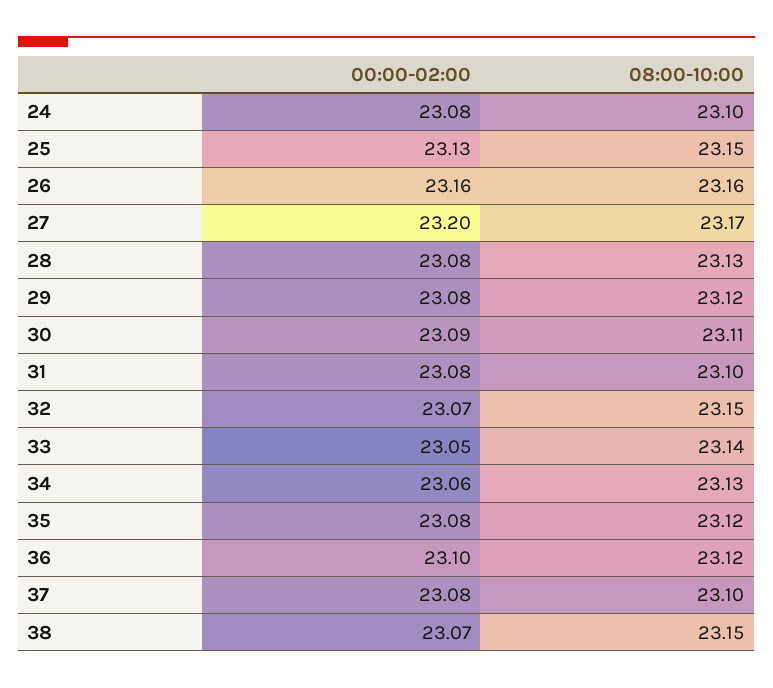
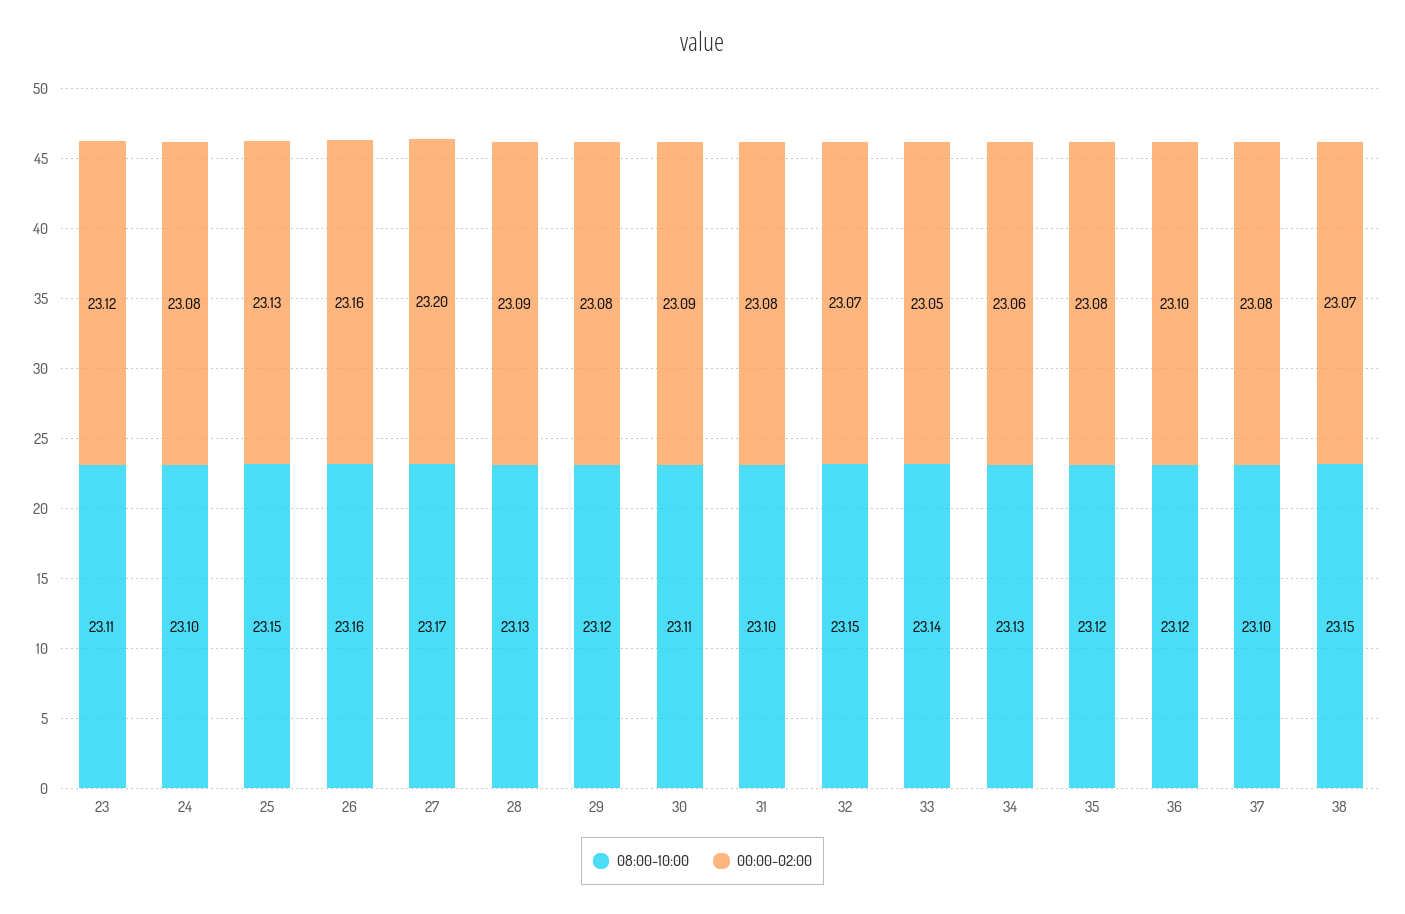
  {
    "00:00-02:00": {
      "24": 23.08,
      "25": 23.13,
      "26": 23.16,
      "27": 23.2,
-     "28": 23.08,
+     "28": 23.09,
      "29": 23.08,
      "30": 23.09,
      "31": 23.08,
      "32": 23.07,
      "33": 23.05,
      "34": 23.06,
      "35": 23.08,
      "36": 23.1,
      "37": 23.08,
-     "38": 23.07
+     "38": 23.07,
+     "23": 23.12
    },
    "08:00-10:00": {
      "24": 23.1,
      "25": 23.15,
      "26": 23.16,
      "27": 23.17,
      "28": 23.13,
      "29": 23.12,
      "30": 23.11,
      "31": 23.1,
      "32": 23.15,
      "33": 23.14,
      "34": 23.13,
      "35": 23.12,
      "36": 23.12,
      "37": 23.1,
-     "38": 23.15
+     "38": 23.15,
+     "23": 23.11
    }
  }

